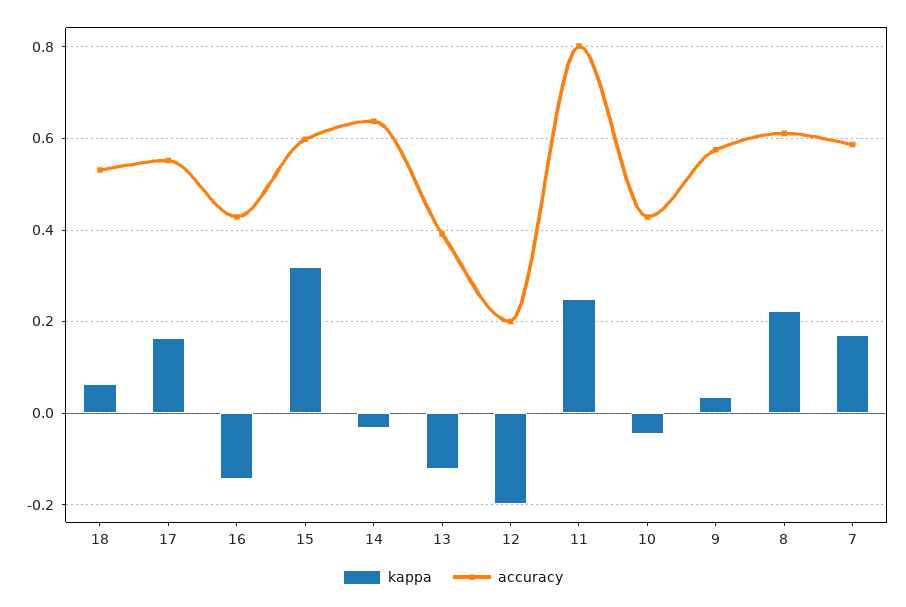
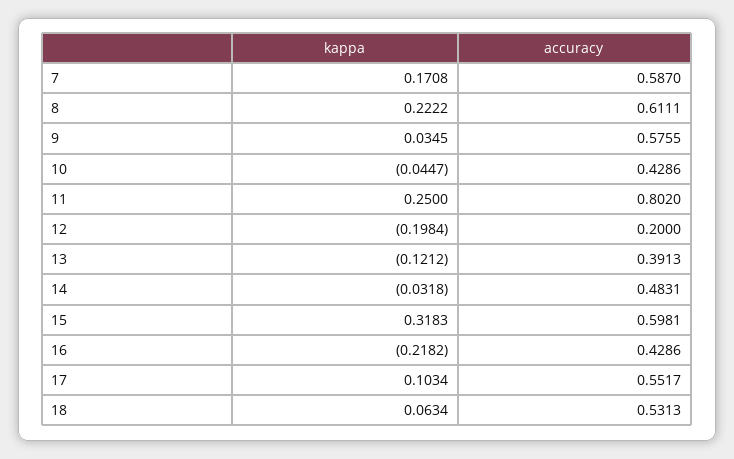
  {
    "kappa": {
      "18": 0.0634,
-     "17": 0.16,
+     "17": 0.1034,
-     "16": -0.14,
+     "16": -0.2182,
      "15": 0.3183,
      "14": -0.0318,
      "13": -0.1212,
      "12": -0.1984,
      "11": 0.25,
      "10": -0.0447,
      "9": 0.0345,
      "8": 0.2222,
      "7": 0.1708
    },
    "accuracy": {
      "18": 0.5313,
      "17": 0.5517,
      "16": 0.4286,
      "15": 0.5981,
-     "14": 0.64,
+     "14": 0.4831,
      "13": 0.3913,
      "12": 0.2,
      "11": 0.802,
      "10": 0.4286,
      "9": 0.5755,
      "8": 0.6111,
      "7": 0.587
    }
  }

